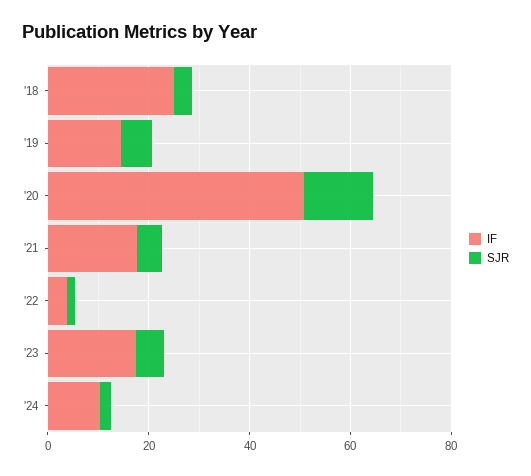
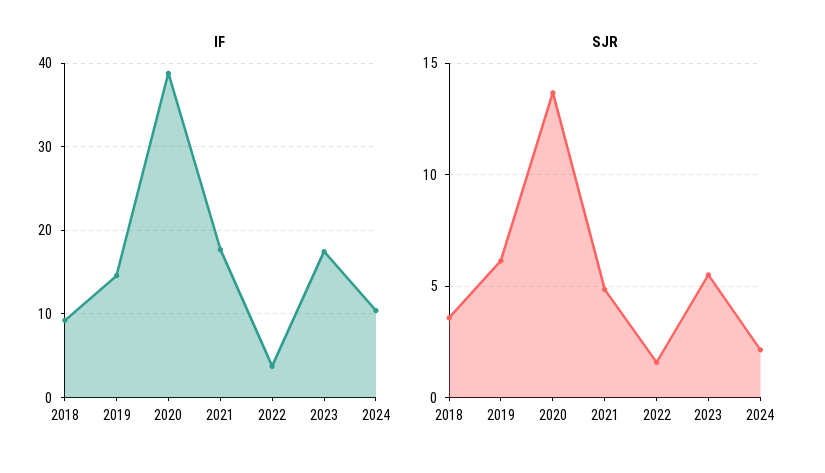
  {
    "IF": {
-     "'18": 25,
+     "'18": 9,
      "'19": 15,
-     "'20": 50,
+     "'20": 39,
      "'21": 18,
      "'22": 4,
      "'23": 17,
      "'24": 10
    },
    "SJR": {
      "'18": 3.5,
      "'19": 6,
      "'20": 13.5,
      "'21": 5,
      "'22": 1.5,
      "'23": 5.5,
      "'24": 2
    }
  }

